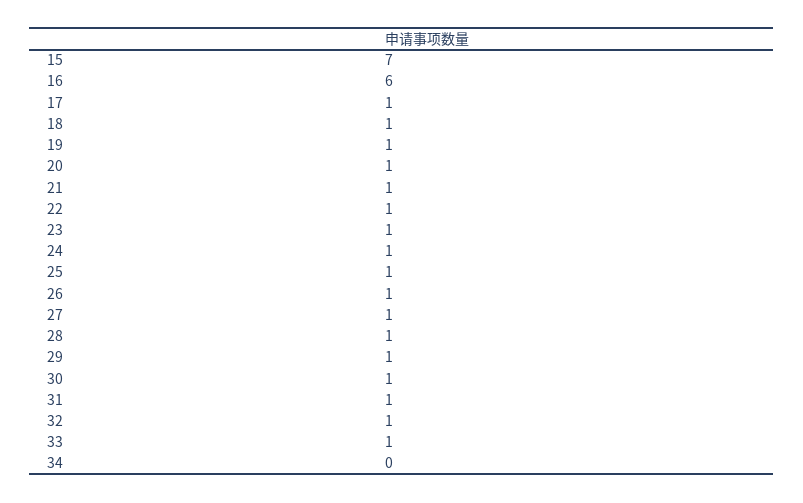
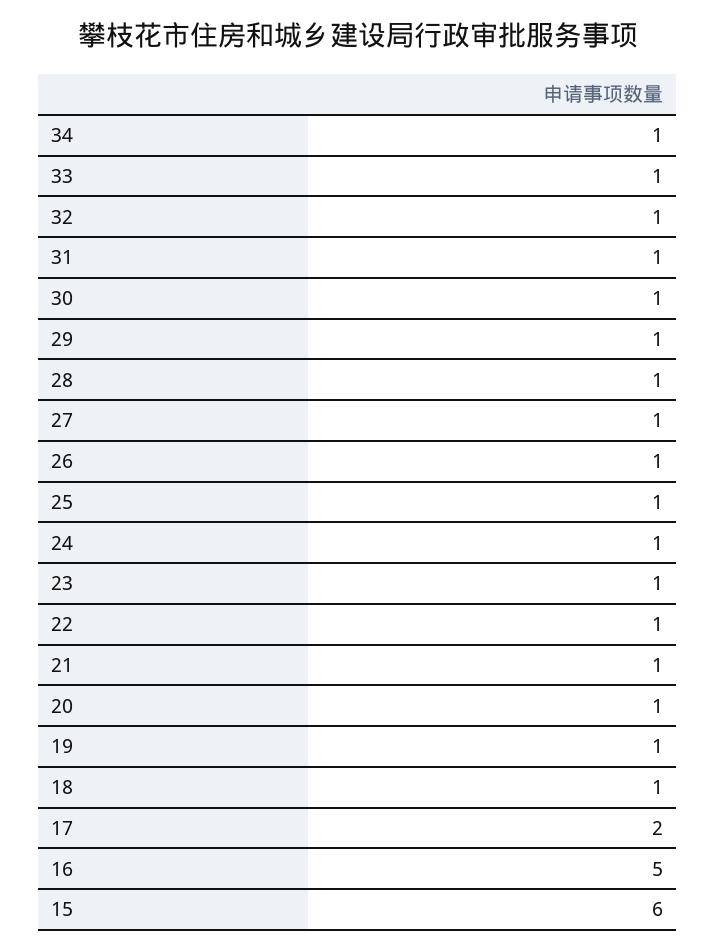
  {
-   "15": 7,
+   "15": 6,
-   "16": 6,
+   "16": 5,
-   "17": 1,
+   "17": 2,
    "18": 1,
    "19": 1,
    "20": 1,
    "21": 1,
    "22": 1,
    "23": 1,
    "24": 1,
    "25": 1,
    "26": 1,
    "27": 1,
    "28": 1,
    "29": 1,
    "30": 1,
    "31": 1,
    "32": 1,
    "33": 1,
-   "34": 0
+   "34": 1
  }

